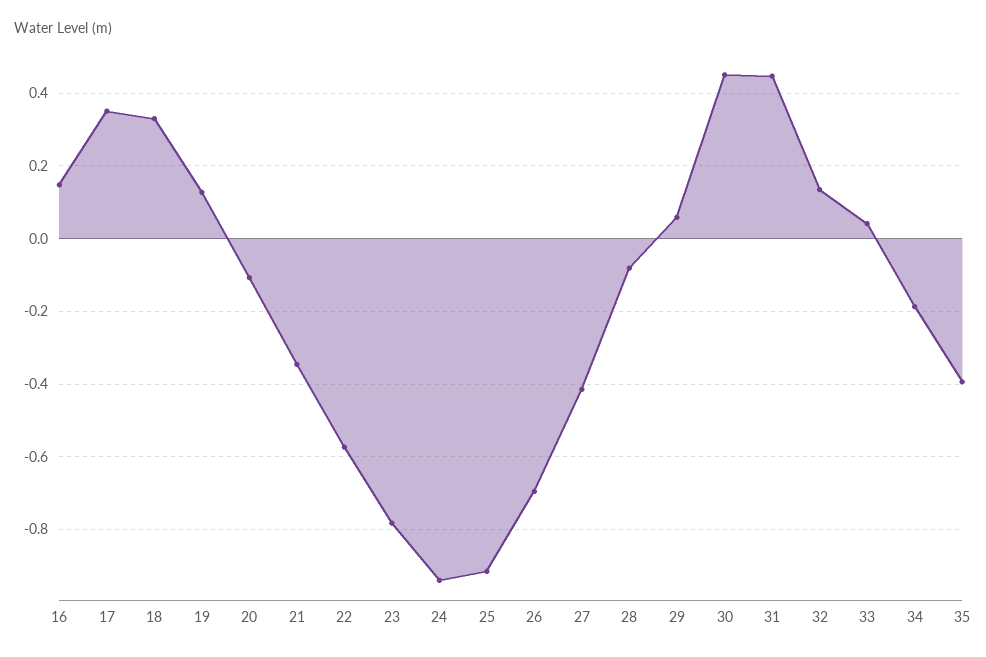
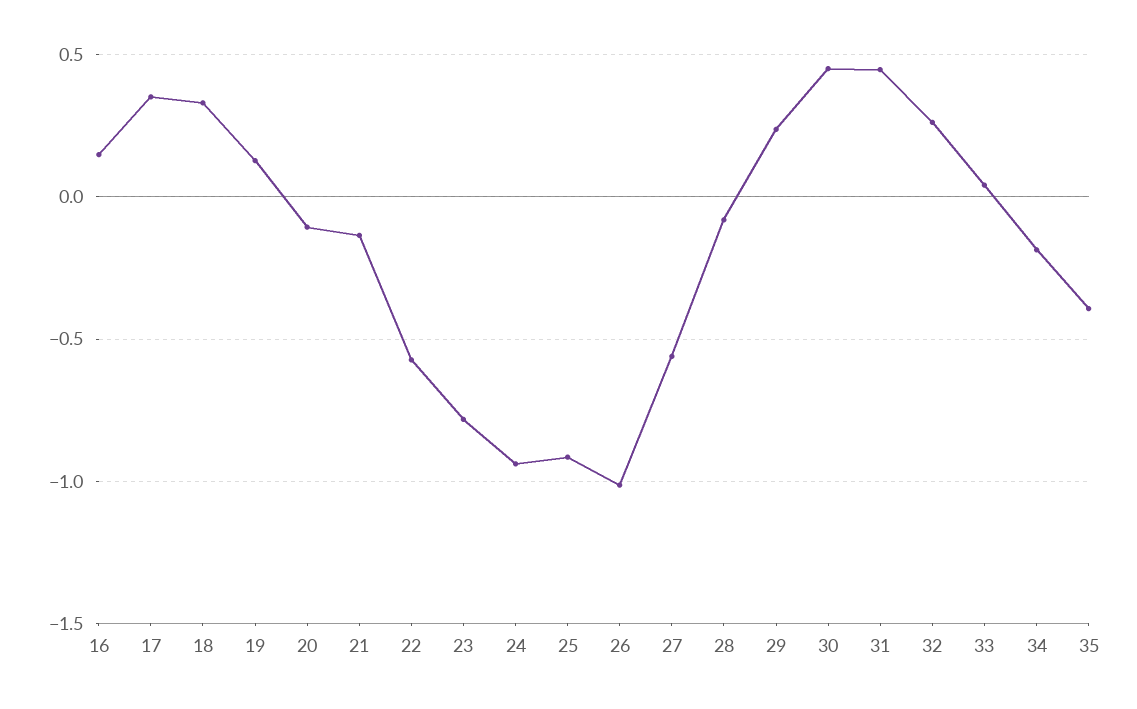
  {
    "16": 0.14,
    "17": 0.36,
    "18": 0.34,
    "19": 0.12,
    "20": -0.1,
-   "21": -0.34,
+   "21": -0.15,
    "22": -0.58,
    "23": -0.78,
    "24": -0.94,
    "25": -0.92,
-   "26": -0.7,
+   "26": -1,
-   "27": -0.42,
+   "27": -0.55,
    "28": -0.08,
-   "29": 0.06,
+   "29": 0.25,
    "30": 0.46,
    "31": 0.44,
-   "32": 0.14,
+   "32": 0.25,
    "33": 0.04,
    "34": -0.18,
    "35": -0.4
  }

